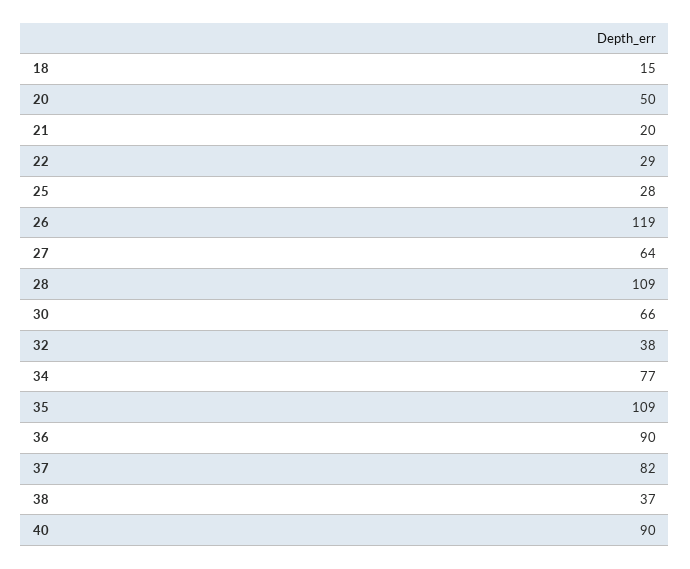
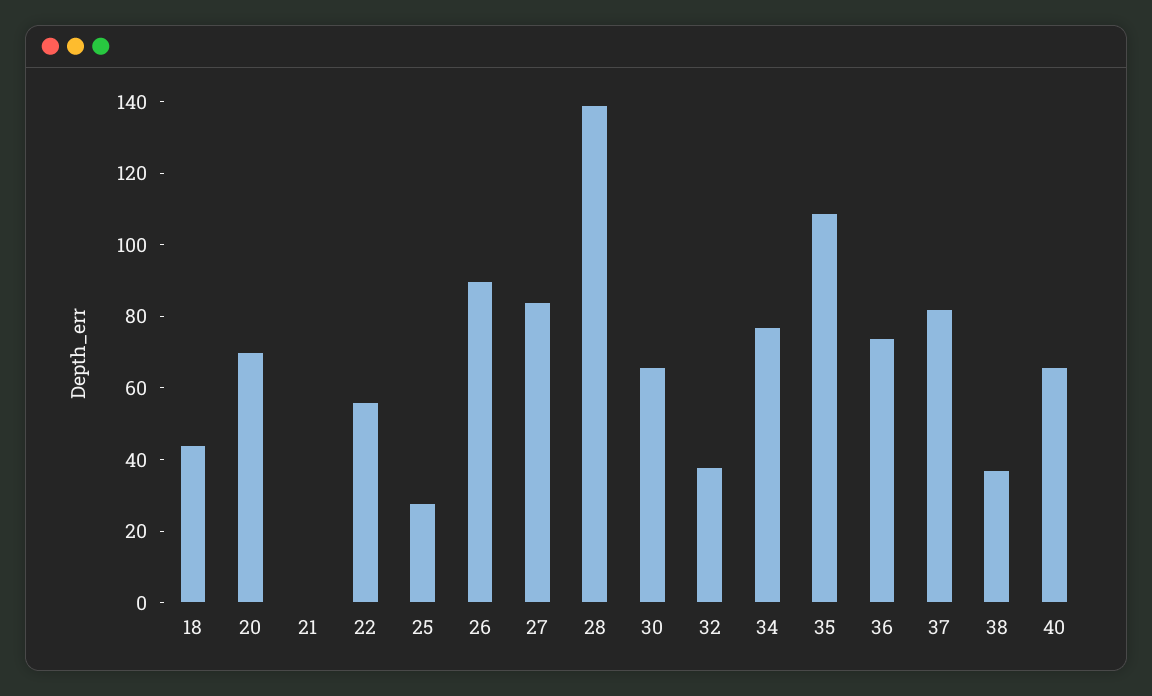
  {
-   "18": 15,
+   "18": 45,
-   "20": 50,
+   "20": 70,
-   "21": 20,
+   "21": 0,
-   "22": 29,
+   "22": 55,
    "25": 28,
-   "26": 119,
+   "26": 90,
-   "27": 64,
+   "27": 85,
-   "28": 109,
+   "28": 140,
    "30": 66,
    "32": 38,
    "34": 77,
    "35": 109,
-   "36": 90,
+   "36": 75,
    "37": 82,
    "38": 37,
-   "40": 90
+   "40": 65
  }

